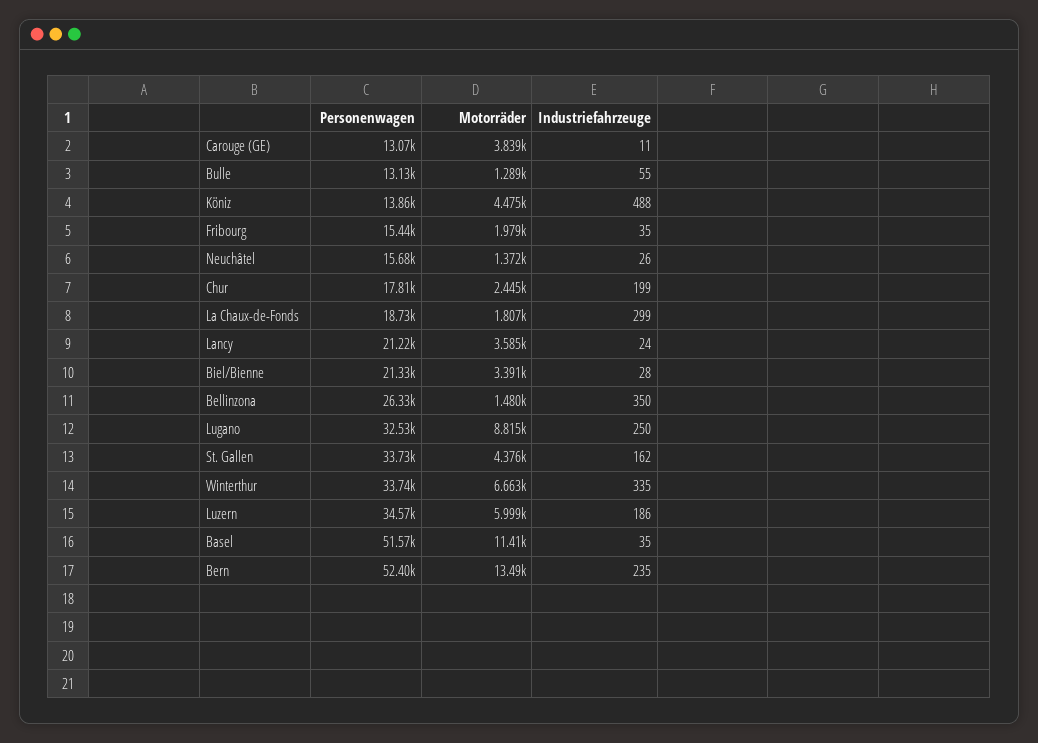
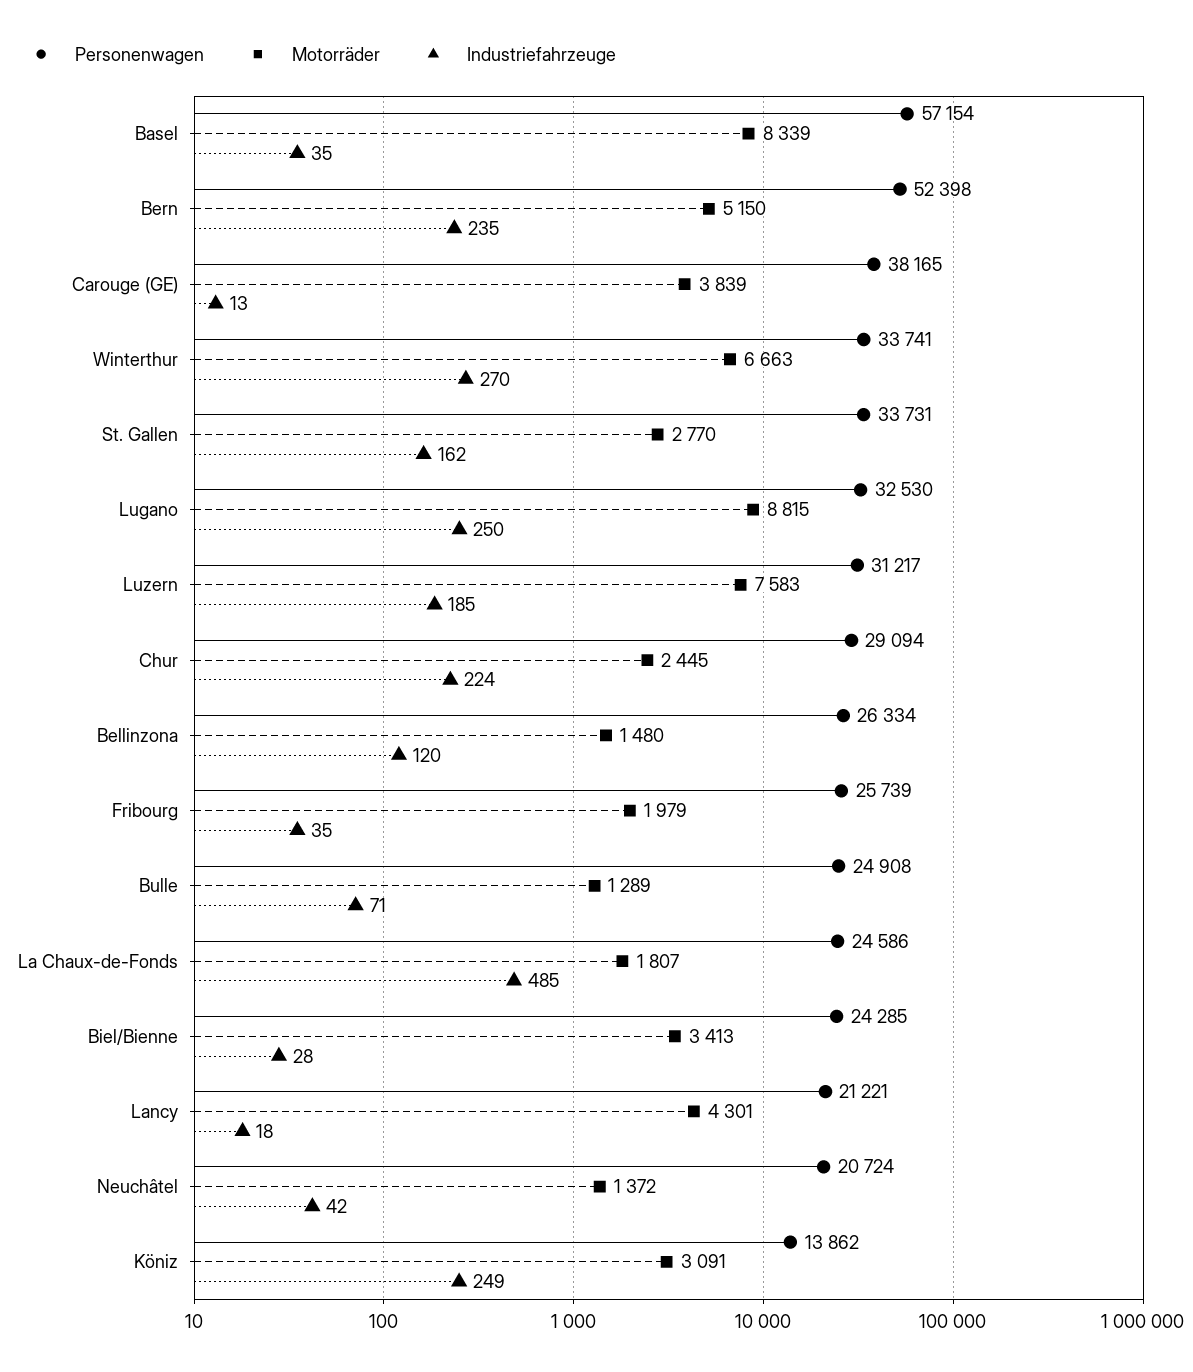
  {
    "Personenwagen": {
-     "Carouge (GE)": 13070,
+     "Carouge (GE)": 38165,
-     "Bulle": 13130,
+     "Bulle": 24908,
      "Köniz": 13862,
-     "Fribourg": 15440,
+     "Fribourg": 25739,
-     "Neuchâtel": 15680,
+     "Neuchâtel": 20724,
-     "Chur": 17810,
+     "Chur": 29094,
-     "La Chaux-de-Fonds": 18730,
+     "La Chaux-de-Fonds": 24586,
      "Lancy": 21221,
-     "Biel/Bienne": 21330,
+     "Biel/Bienne": 24285,
      "Bellinzona": 26334,
      "Lugano": 32530,
      "St. Gallen": 33731,
      "Winterthur": 33741,
-     "Luzern": 34570,
+     "Luzern": 31217,
-     "Basel": 51570,
+     "Basel": 57154,
      "Bern": 52398
    },
    "Motorräder": {
      "Carouge (GE)": 3839,
      "Bulle": 1289,
-     "Köniz": 4475,
+     "Köniz": 3091,
      "Fribourg": 1979,
      "Neuchâtel": 1372,
      "Chur": 2445,
      "La Chaux-de-Fonds": 1807,
-     "Lancy": 3585,
+     "Lancy": 4301,
-     "Biel/Bienne": 3391,
+     "Biel/Bienne": 3413,
      "Bellinzona": 1480,
      "Lugano": 8815,
-     "St. Gallen": 4376,
+     "St. Gallen": 2770,
      "Winterthur": 6663,
-     "Luzern": 5999,
+     "Luzern": 7583,
-     "Basel": 11410,
+     "Basel": 8339,
-     "Bern": 13490
+     "Bern": 5150
    },
    "Industriefahrzeuge": {
-     "Carouge (GE)": 11,
+     "Carouge (GE)": 13,
-     "Bulle": 55,
+     "Bulle": 71,
-     "Köniz": 488,
+     "Köniz": 249,
      "Fribourg": 35,
-     "Neuchâtel": 26,
+     "Neuchâtel": 42,
-     "Chur": 199,
+     "Chur": 224,
-     "La Chaux-de-Fonds": 299,
+     "La Chaux-de-Fonds": 485,
-     "Lancy": 24,
+     "Lancy": 18,
      "Biel/Bienne": 28,
-     "Bellinzona": 350,
+     "Bellinzona": 120,
      "Lugano": 250,
      "St. Gallen": 162,
-     "Winterthur": 335,
+     "Winterthur": 270,
-     "Luzern": 186,
+     "Luzern": 185,
      "Basel": 35,
      "Bern": 235
    }
  }

